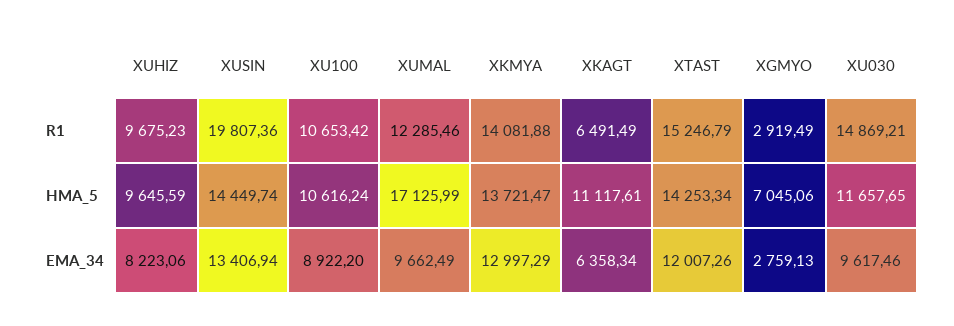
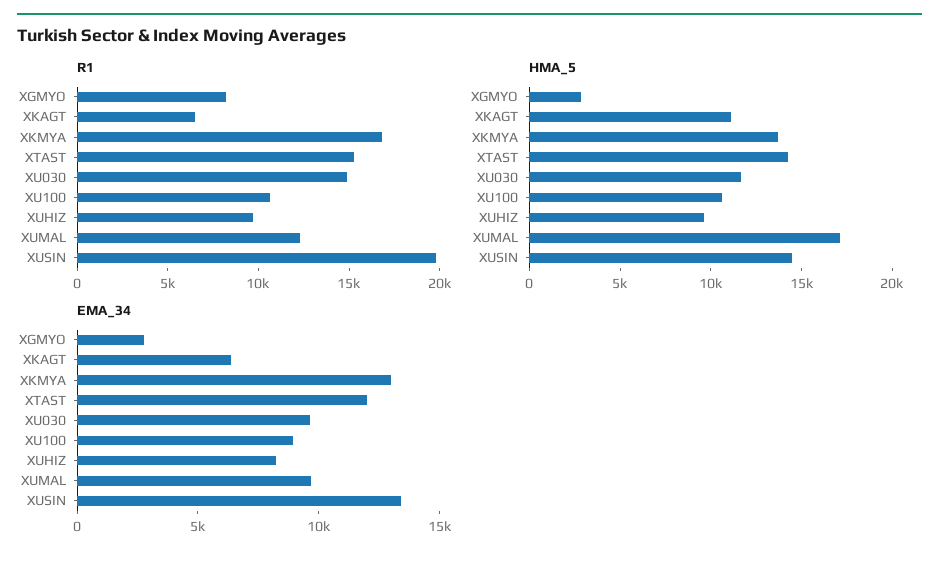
  {
    "R1": {
      "XUHIZ": 9675.23,
      "XUSIN": 19807.36,
      "XU100": 10653.42,
      "XUMAL": 12285.46,
-     "XKMYA": 14081.88,
+     "XKMYA": 17000,
      "XKAGT": 6491.49,
      "XTAST": 15246.79,
-     "XGMYO": 2919.49,
+     "XGMYO": 8000,
      "XU030": 14869.21
    },
    "HMA_5": {
      "XUHIZ": 9645.59,
      "XUSIN": 14449.74,
      "XU100": 10616.24,
      "XUMAL": 17125.99,
      "XKMYA": 13721.47,
      "XKAGT": 11117.61,
      "XTAST": 14253.34,
-     "XGMYO": 7045.06,
+     "XGMYO": 3000,
      "XU030": 11657.65
    },
    "EMA_34": {
      "XUHIZ": 8223.06,
      "XUSIN": 13406.94,
      "XU100": 8922.2,
      "XUMAL": 9662.49,
      "XKMYA": 12997.29,
      "XKAGT": 6358.34,
      "XTAST": 12007.26,
      "XGMYO": 2759.13,
      "XU030": 9617.46
    }
  }

